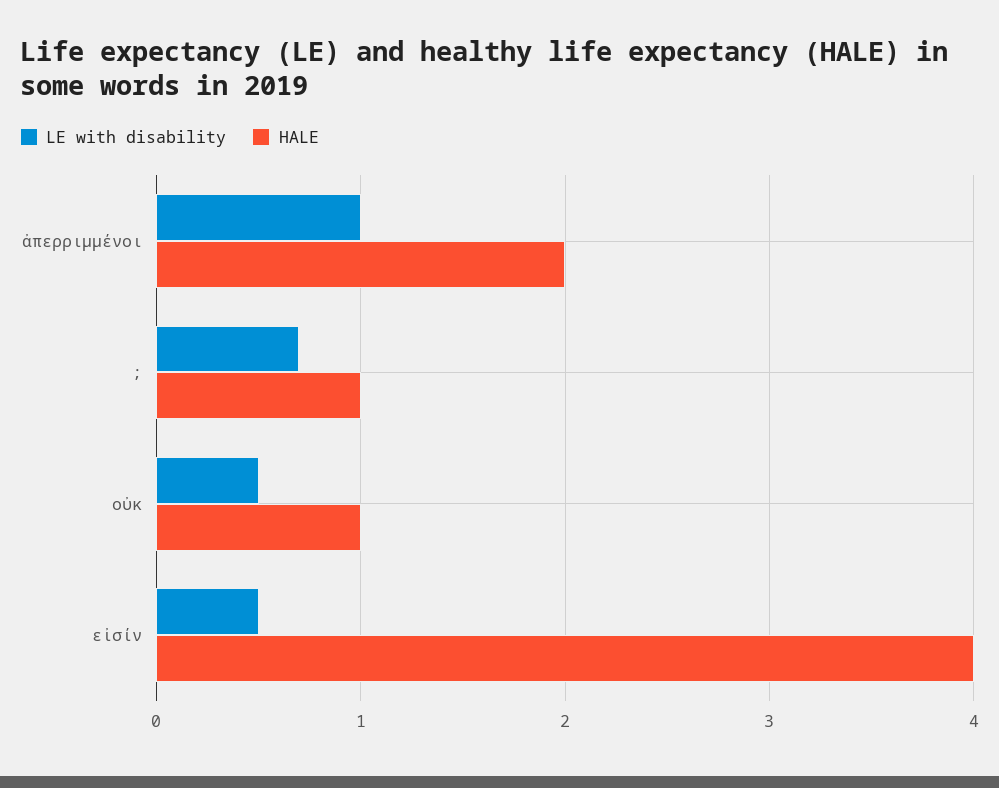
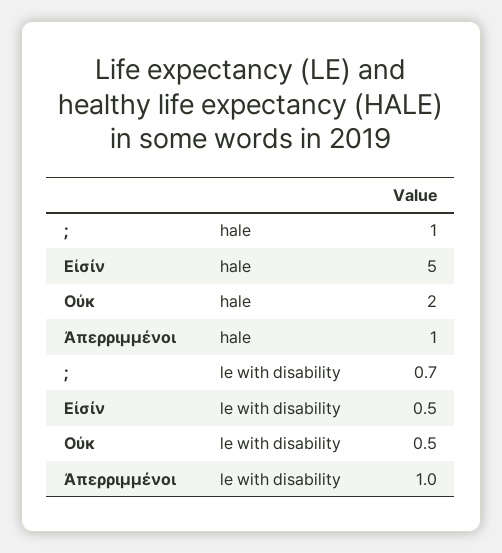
  {
    "LE with disability": {
      "ἀπερριμμένοι": 1,
      ";": 0.7,
      "οὐκ": 0.5,
      "εἰσίν": 0.5
    },
    "HALE": {
-     "ἀπερριμμένοι": 2,
+     "ἀπερριμμένοι": 1,
      ";": 1,
-     "οὐκ": 1,
+     "οὐκ": 2,
-     "εἰσίν": 4
+     "εἰσίν": 5
    }
  }

